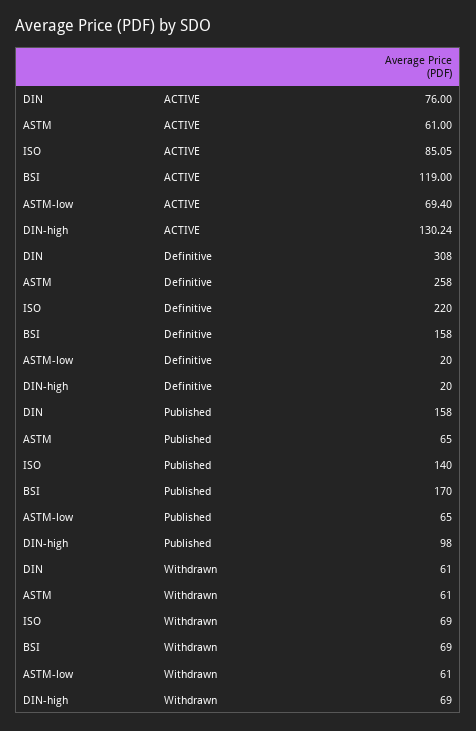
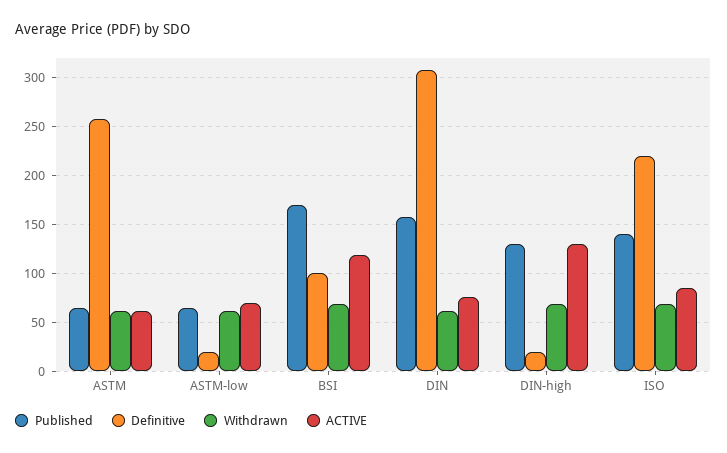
  {
    "ACTIVE": {
      "DIN": 76,
      "ASTM": 61,
      "ISO": 85.05,
      "BSI": 119,
      "ASTM-low": 69.4,
      "DIN-high": 130.24
    },
    "Definitive": {
      "DIN": 308,
      "ASTM": 258,
      "ISO": 220,
-     "BSI": 158,
+     "BSI": 100,
      "ASTM-low": 20,
      "DIN-high": 20
    },
    "Published": {
      "DIN": 158,
      "ASTM": 65,
      "ISO": 140,
      "BSI": 170,
      "ASTM-low": 65,
-     "DIN-high": 98
+     "DIN-high": 130
    },
    "Withdrawn": {
      "DIN": 61,
      "ASTM": 61,
      "ISO": 69,
      "BSI": 69,
      "ASTM-low": 61,
      "DIN-high": 69
    }
  }

